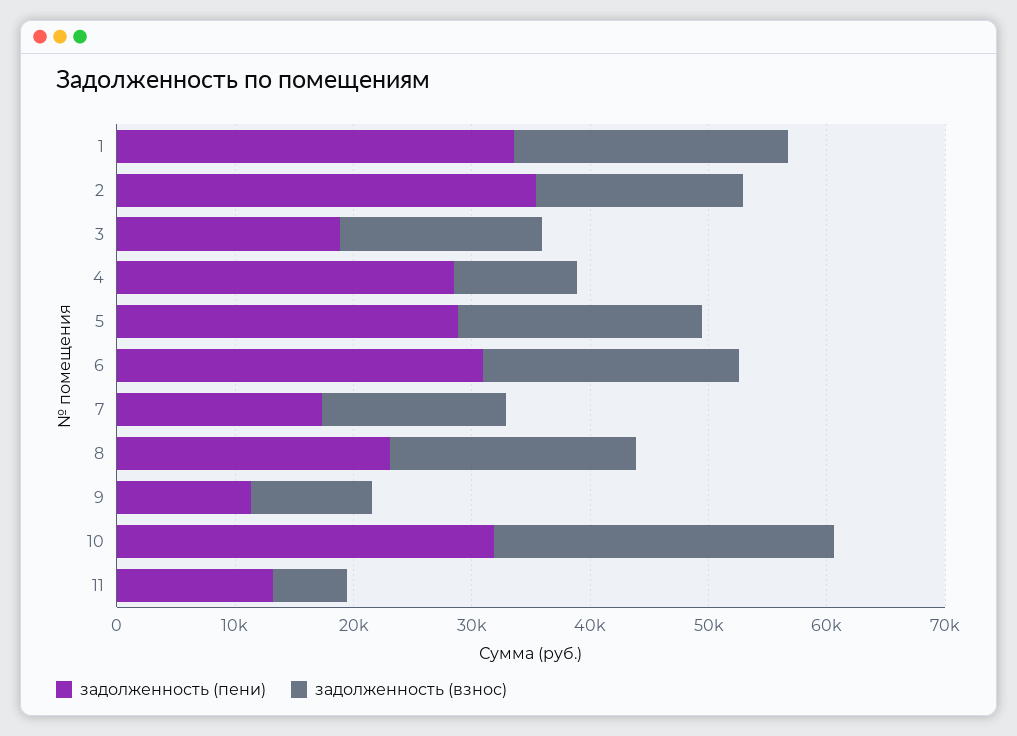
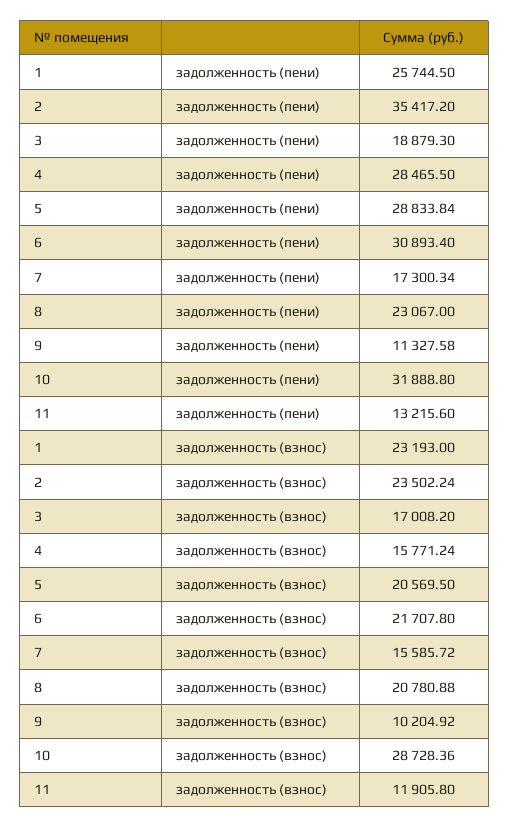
  {
    "задолженность (пени)": {
-     "1": 34000,
+     "1": 25744.5,
      "2": 35417.2,
      "3": 18879.3,
      "4": 28465.5,
      "5": 28833.84,
      "6": 30893.4,
      "7": 17300.34,
      "8": 23067,
      "9": 11327.58,
      "10": 31888.8,
      "11": 13215.6
    },
    "задолженность (взнос)": {
      "1": 23193,
-     "2": 18000,
+     "2": 23502.24,
      "3": 17008.2,
-     "4": 10000,
+     "4": 15771.24,
      "5": 20569.5,
      "6": 21707.8,
      "7": 15585.72,
      "8": 20780.88,
      "9": 10204.92,
      "10": 28728.36,
-     "11": 6000
+     "11": 11905.8
    }
  }

